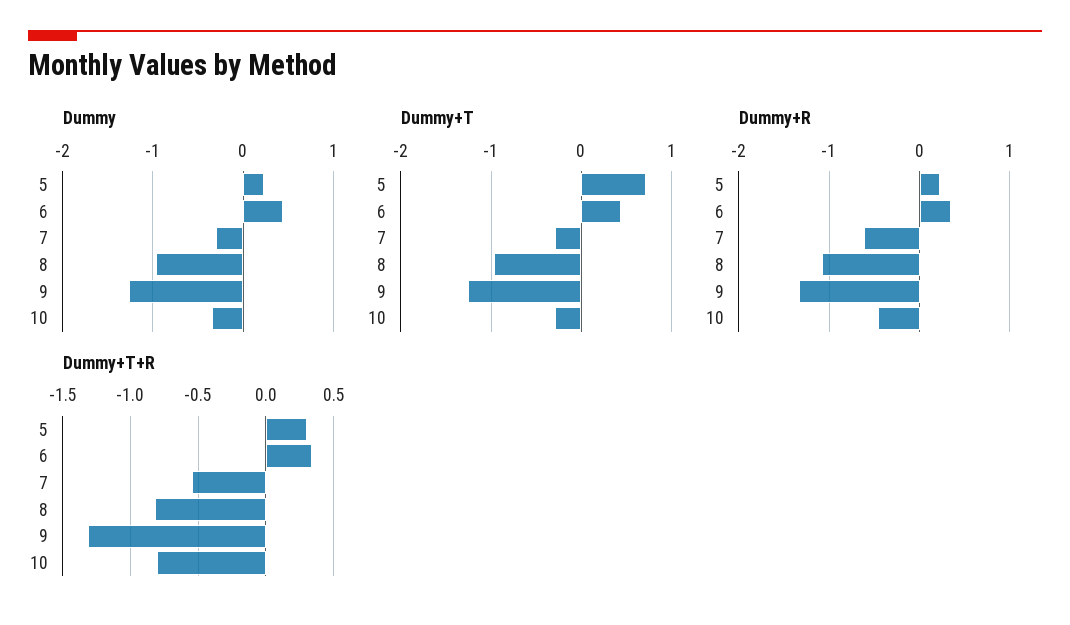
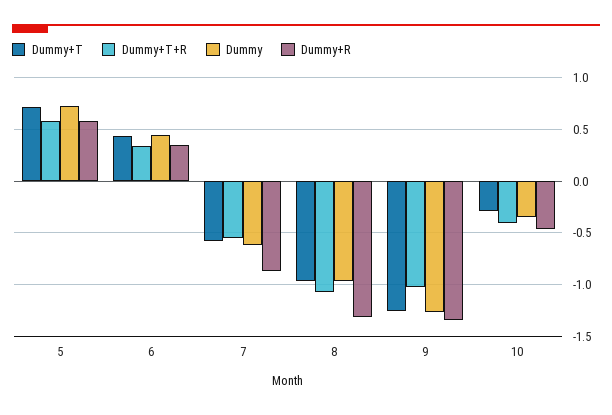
  {
    "Dummy": {
-     "5": 0.2,
+     "5": 0.7,
      "6": 0.4,
-     "7": -0.3,
+     "7": -0.6,
      "8": -1,
      "9": -1.3,
      "10": -0.3
    },
    "Dummy+T": {
      "5": 0.7,
      "6": 0.4,
-     "7": -0.3,
+     "7": -0.6,
      "8": -1,
      "9": -1.3,
      "10": -0.3
    },
    "Dummy+R": {
-     "5": 0.2,
+     "5": 0.6,
      "6": 0.3,
-     "7": -0.6,
+     "7": -0.9,
-     "8": -1.1,
+     "8": -1.3,
      "9": -1.3,
      "10": -0.5
    },
    "Dummy+T+R": {
-     "5": 0.3,
+     "5": 0.6,
      "6": 0.35,
      "7": -0.55,
-     "8": -0.8,
+     "8": -1.1,
-     "9": -1.3,
+     "9": -1,
-     "10": -0.8
+     "10": -0.4
    }
  }

